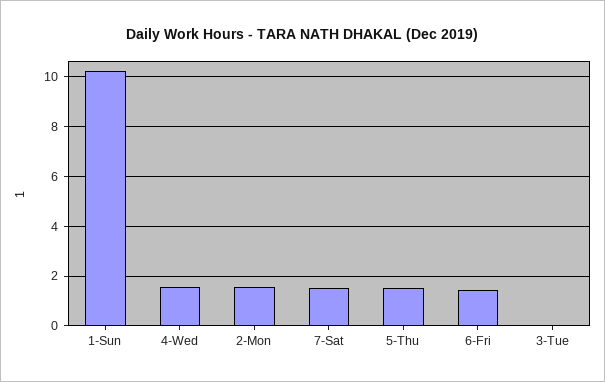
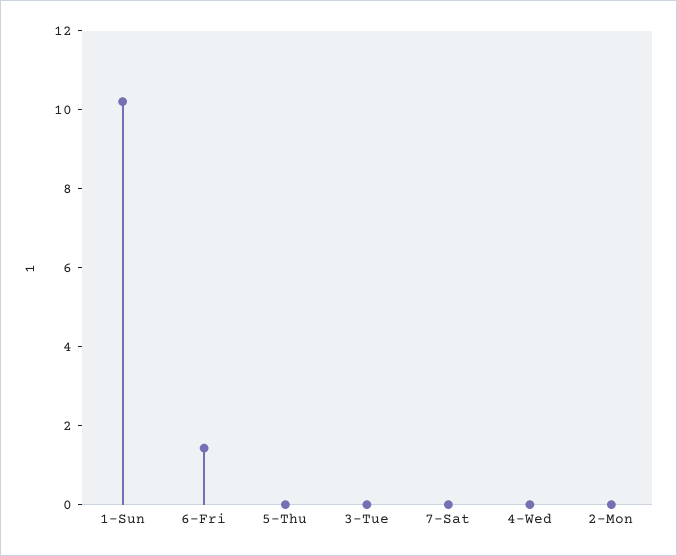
  {
    "1-Sun": 10.25,
-   "4-Wed": 1.5,
+   "4-Wed": 0,
-   "2-Mon": 1.5,
+   "2-Mon": 0,
-   "7-Sat": 1.5,
+   "7-Sat": 0,
-   "5-Thu": 1.5,
+   "5-Thu": 0,
    "6-Fri": 1.5,
    "3-Tue": 0
  }

